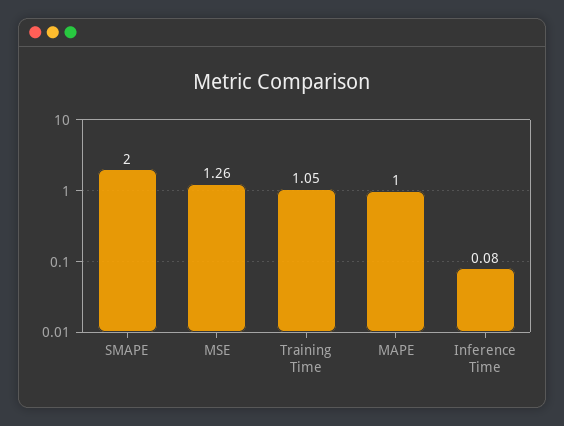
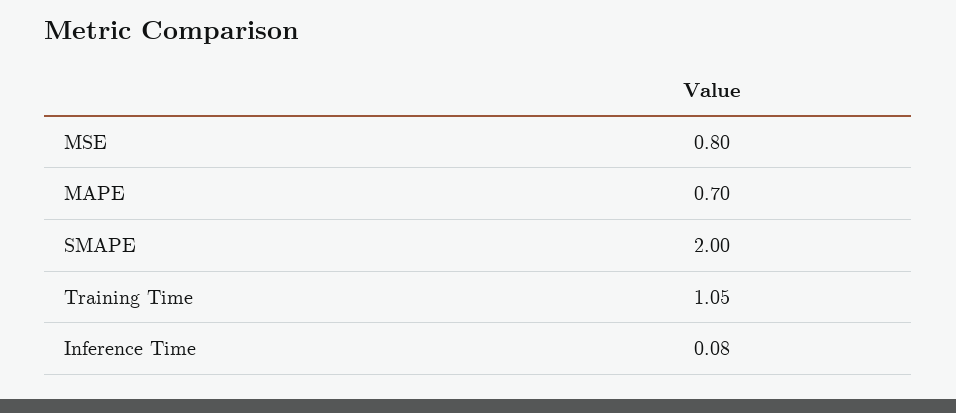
  {
    "SMAPE": 2,
-   "MSE": 1.26,
+   "MSE": 0.8,
    "Training Time": 1.05,
-   "MAPE": 1,
+   "MAPE": 0.7,
    "Inference Time": 0.08
  }

